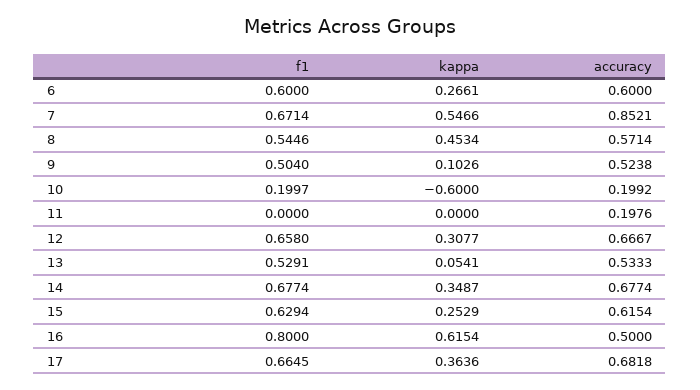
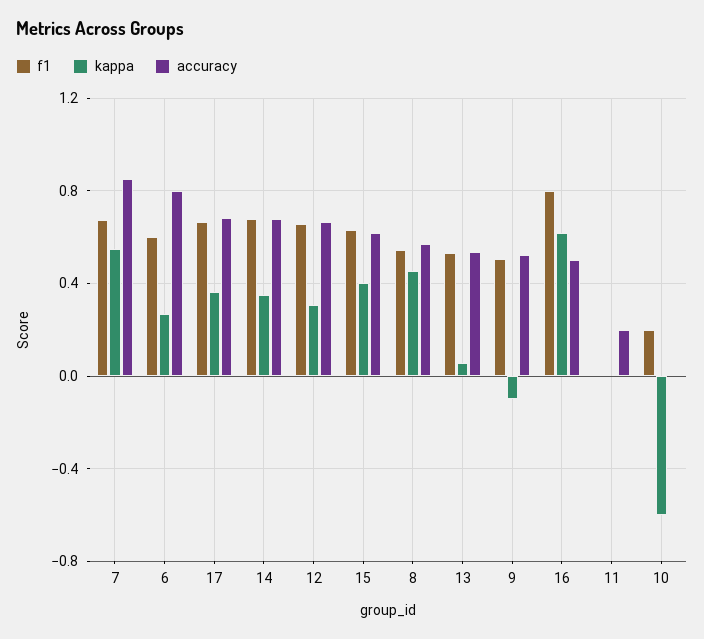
  {
    "f1": {
      "6": 0.6,
      "7": 0.6714,
      "8": 0.5446,
      "9": 0.504,
      "10": 0.1997,
      "11": 0,
      "12": 0.658,
      "13": 0.5291,
      "14": 0.6774,
      "15": 0.6294,
      "16": 0.8,
      "17": 0.6645
    },
    "kappa": {
      "6": 0.2661,
      "7": 0.5466,
      "8": 0.4534,
-     "9": 0.1026,
+     "9": -0.1,
      "10": -0.6,
      "11": 0,
      "12": 0.3077,
      "13": 0.0541,
      "14": 0.3487,
-     "15": 0.2529,
+     "15": 0.4,
      "16": 0.6154,
      "17": 0.3636
    },
    "accuracy": {
-     "6": 0.6,
+     "6": 0.8,
      "7": 0.8521,
      "8": 0.5714,
      "9": 0.5238,
-     "10": 0.1992,
+     "10": 0,
      "11": 0.1976,
      "12": 0.6667,
      "13": 0.5333,
      "14": 0.6774,
      "15": 0.6154,
      "16": 0.5,
      "17": 0.6818
    }
  }

